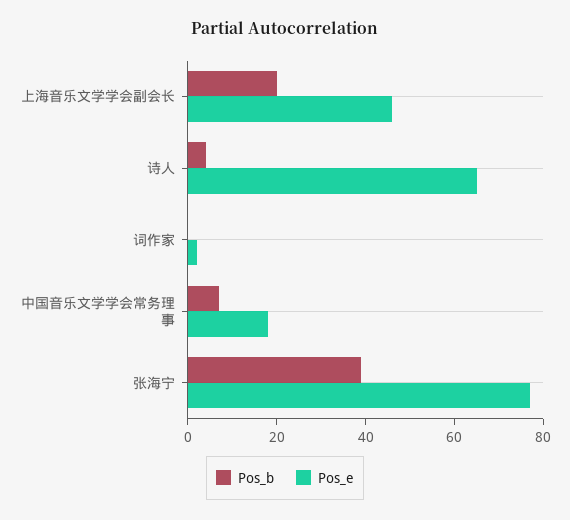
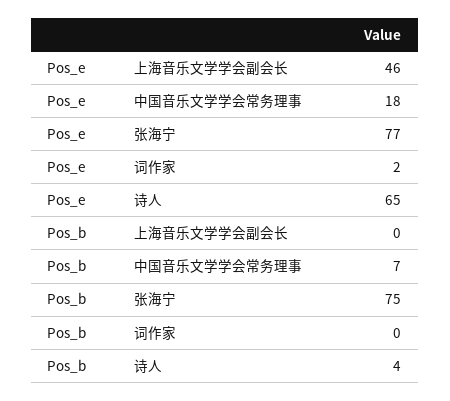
  {
    "Pos_b": {
-     "上海音乐文学学会副会长": 20,
+     "上海音乐文学学会副会长": 0,
      "诗人": 4,
      "词作家": 0,
      "中国音乐文学学会常务理事": 7,
-     "张海宁": 40
+     "张海宁": 75
    },
    "Pos_e": {
      "上海音乐文学学会副会长": 46,
      "诗人": 65,
      "词作家": 2,
      "中国音乐文学学会常务理事": 18,
      "张海宁": 77
    }
  }

